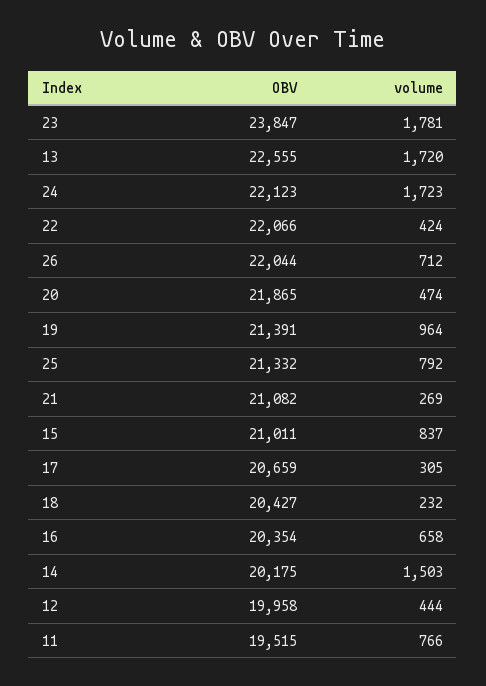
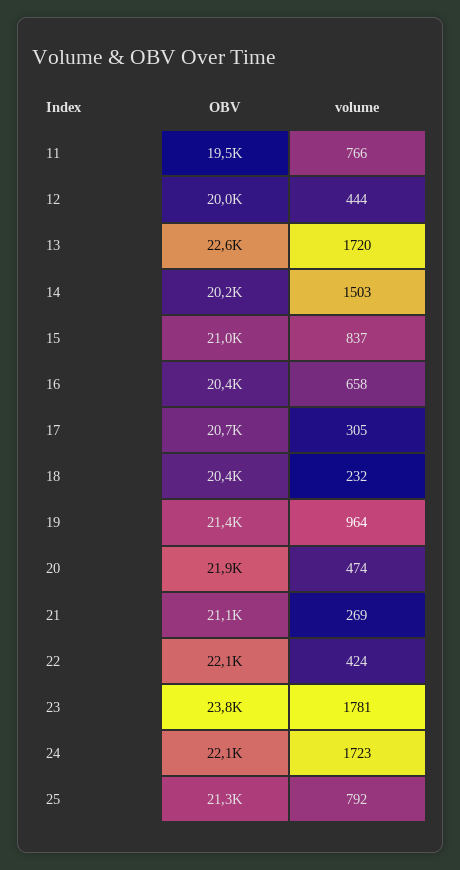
  {
    "OBV": {
      "23": 23847,
      "13": 22555,
      "24": 22123,
      "22": 22066,
-     "26": 22044,
      "20": 21865,
      "19": 21391,
      "25": 21332,
      "21": 21082,
      "15": 21011,
      "17": 20659,
      "18": 20427,
      "16": 20354,
      "14": 20175,
      "12": 19958,
      "11": 19515
    },
    "volume": {
      "23": 1781,
      "13": 1720,
      "24": 1723,
      "22": 424,
-     "26": 712,
      "20": 474,
      "19": 964,
      "25": 792,
      "21": 269,
      "15": 837,
      "17": 305,
      "18": 232,
      "16": 658,
      "14": 1503,
      "12": 444,
      "11": 766
    }
  }

